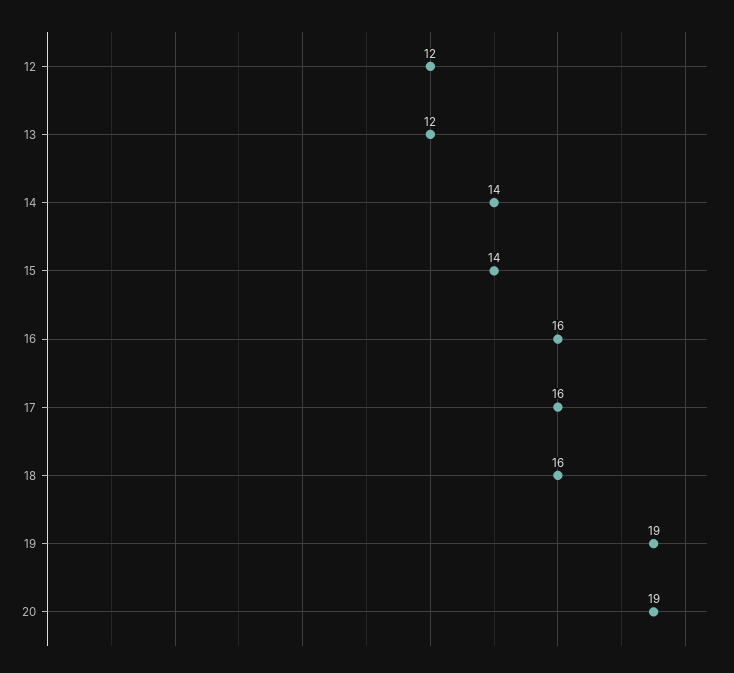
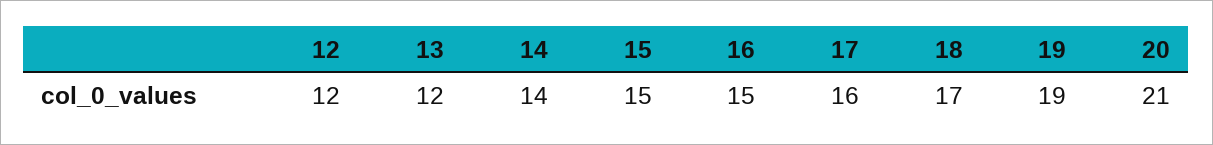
  {
    "12": 12,
    "13": 12,
    "14": 14,
-   "15": 14,
+   "15": 15,
-   "16": 16,
+   "16": 15,
    "17": 16,
-   "18": 16,
+   "18": 17,
    "19": 19,
-   "20": 19
+   "20": 21
  }

